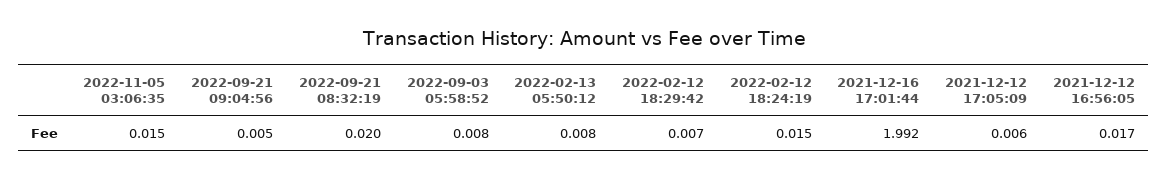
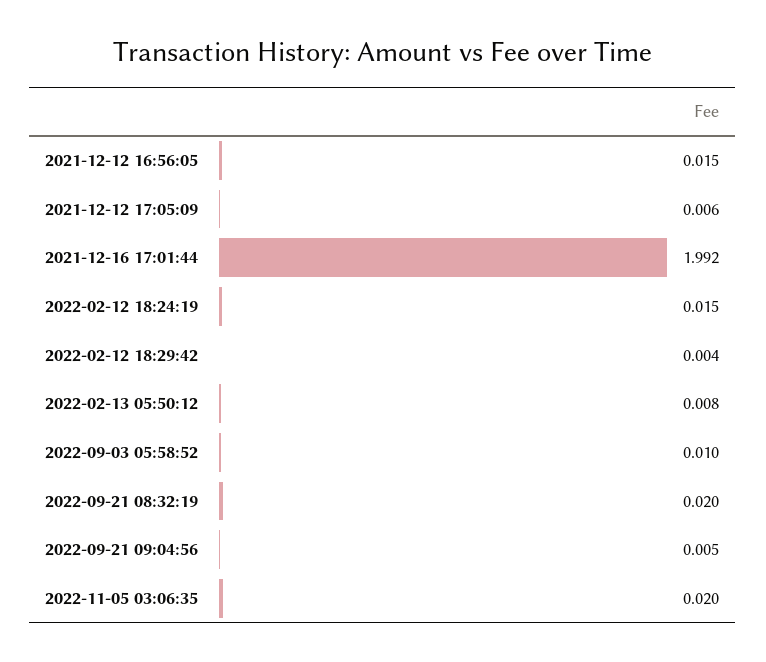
  {
-   "2022-11-05 03:06:35": 0.015,
+   "2022-11-05 03:06:35": 0.02,
    "2022-09-21 09:04:56": 0.005,
    "2022-09-21 08:32:19": 0.02,
-   "2022-09-03 05:58:52": 0.008,
+   "2022-09-03 05:58:52": 0.01,
    "2022-02-13 05:50:12": 0.008,
-   "2022-02-12 18:29:42": 0.007,
+   "2022-02-12 18:29:42": 0.004,
    "2022-02-12 18:24:19": 0.015,
    "2021-12-16 17:01:44": 1.992,
    "2021-12-12 17:05:09": 0.006,
-   "2021-12-12 16:56:05": 0.017
+   "2021-12-12 16:56:05": 0.015
  }

